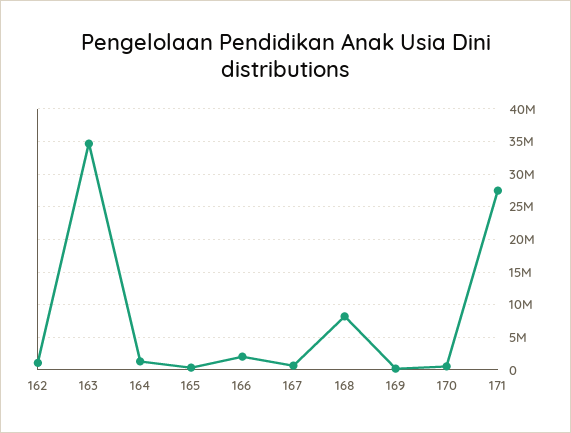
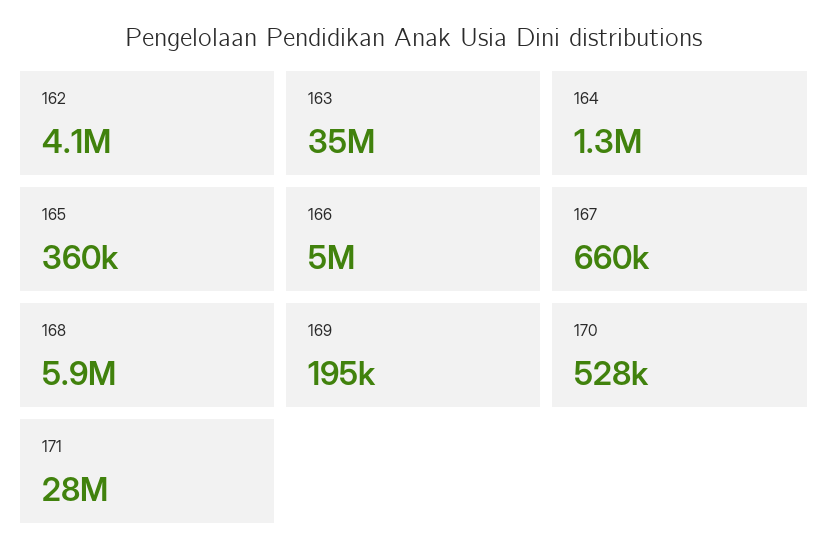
  {
-   "162": 1000000,
+   "162": 4100000,
    "163": 35000000,
    "164": 1300000,
    "165": 360000,
-   "166": 2000000,
+   "166": 5000000,
    "167": 660000,
-   "168": 8000000,
+   "168": 5900000,
    "169": 195000,
    "170": 528000,
    "171": 28000000
  }

